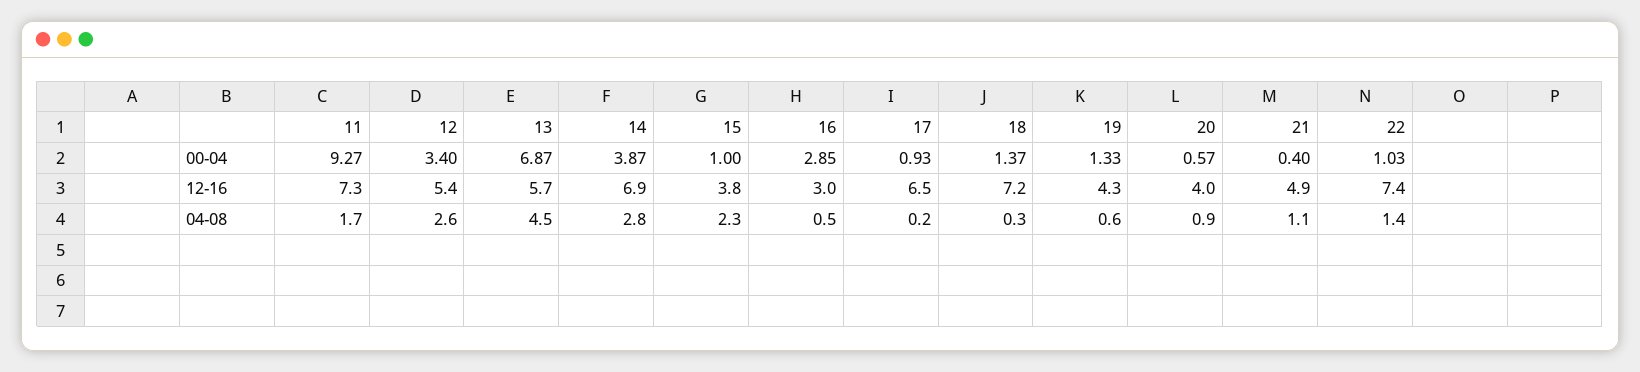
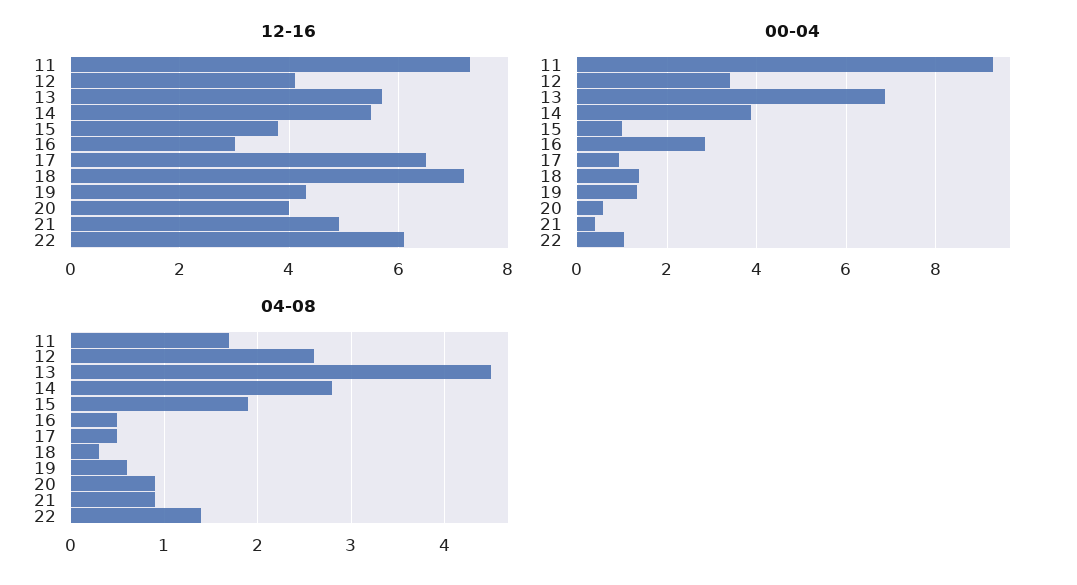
  {
    "00-04": {
      "11": 9.27,
      "12": 3.4,
      "13": 6.87,
      "14": 3.87,
      "15": 1,
      "16": 2.85,
      "17": 0.93,
      "18": 1.37,
      "19": 1.33,
      "20": 0.57,
      "21": 0.4,
      "22": 1.03
    },
    "12-16": {
      "11": 7.3,
-     "12": 5.4,
+     "12": 4,
      "13": 5.7,
-     "14": 6.9,
+     "14": 5.5,
      "15": 3.8,
      "16": 3,
      "17": 6.5,
      "18": 7.2,
      "19": 4.3,
      "20": 4,
      "21": 4.9,
-     "22": 7.4
+     "22": 6
    },
    "04-08": {
      "11": 1.7,
      "12": 2.6,
      "13": 4.5,
      "14": 2.8,
-     "15": 2.3,
+     "15": 1.9,
      "16": 0.5,
-     "17": 0.2,
+     "17": 0.5,
      "18": 0.3,
      "19": 0.6,
      "20": 0.9,
-     "21": 1.1,
+     "21": 0.9,
      "22": 1.4
    }
  }

